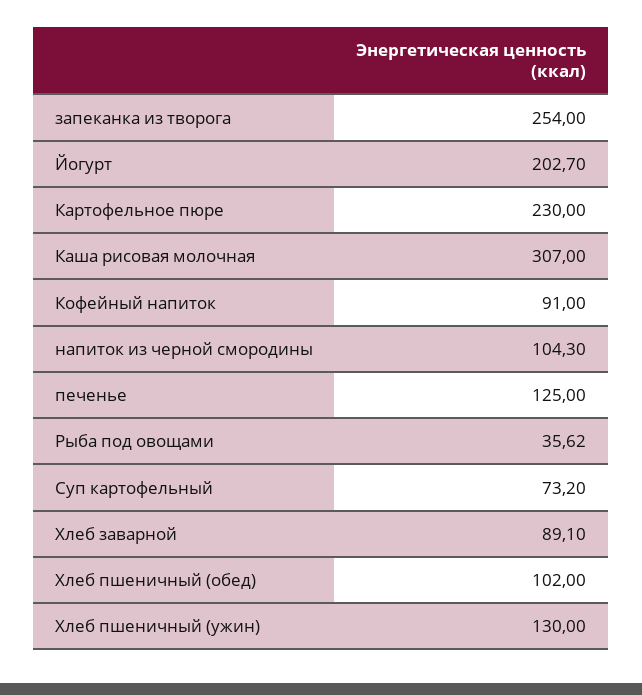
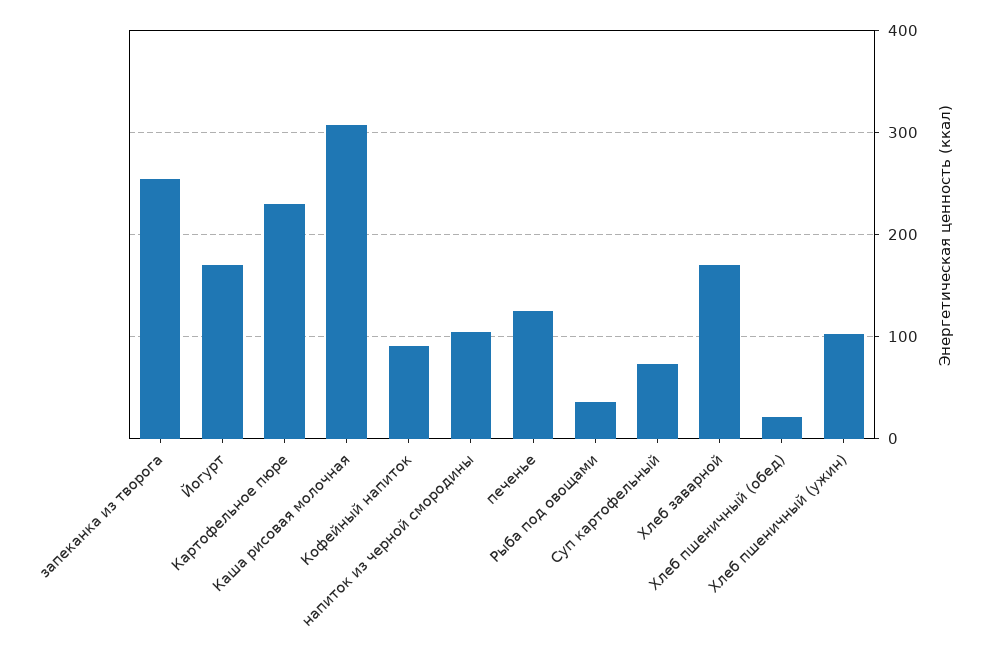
  {
    "запеканка из творога": 254,
-   "Йогурт": 202.7,
+   "Йогурт": 170,
    "Картофельное пюре": 230,
    "Каша рисовая молочная": 307,
    "Кофейный напиток": 91,
    "напиток из черной смородины": 104.3,
    "печенье": 125,
    "Рыба под овощами": 35.62,
    "Суп картофельный": 73.2,
-   "Хлеб заварной": 89.1,
+   "Хлеб заварной": 170,
-   "Хлеб пшеничный (обед)": 102,
+   "Хлеб пшеничный (обед)": 20,
-   "Хлеб пшеничный (ужин)": 130
+   "Хлеб пшеничный (ужин)": 100
  }

